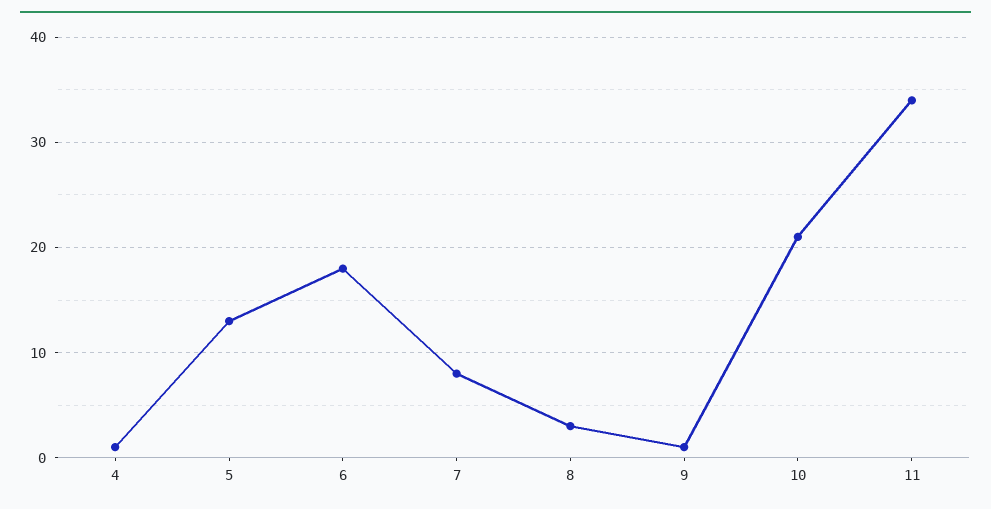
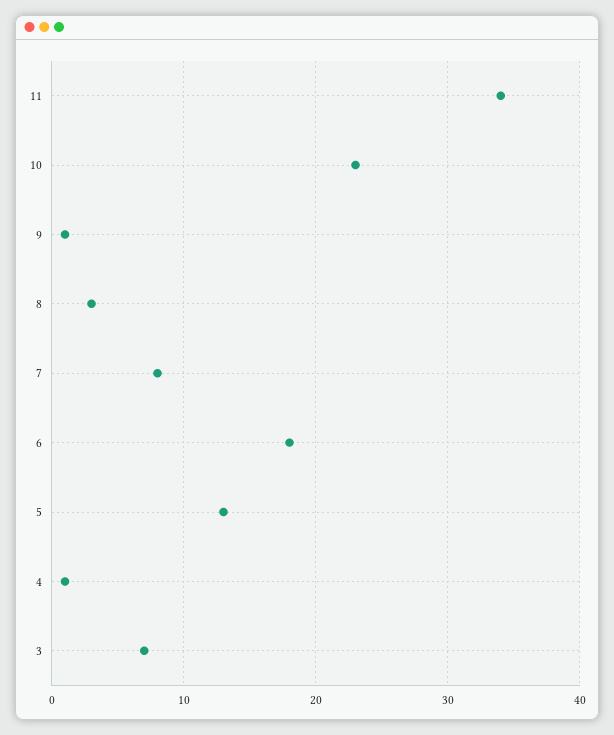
  {
    "4": 1,
    "5": 13,
    "6": 18,
    "7": 8,
    "8": 3,
    "9": 1,
-   "10": 21,
+   "10": 23,
-   "11": 34
+   "11": 34,
+   "3": 7
  }

